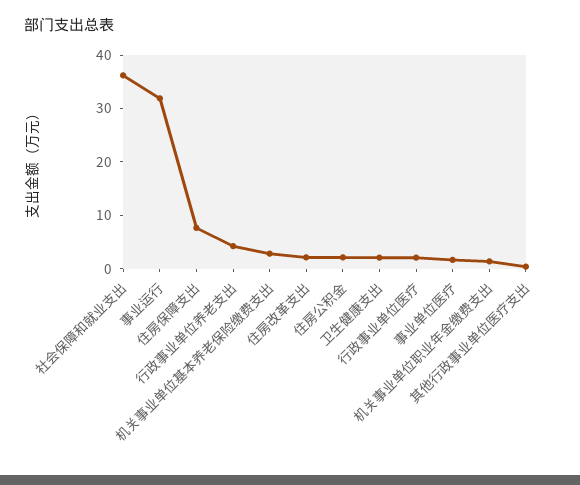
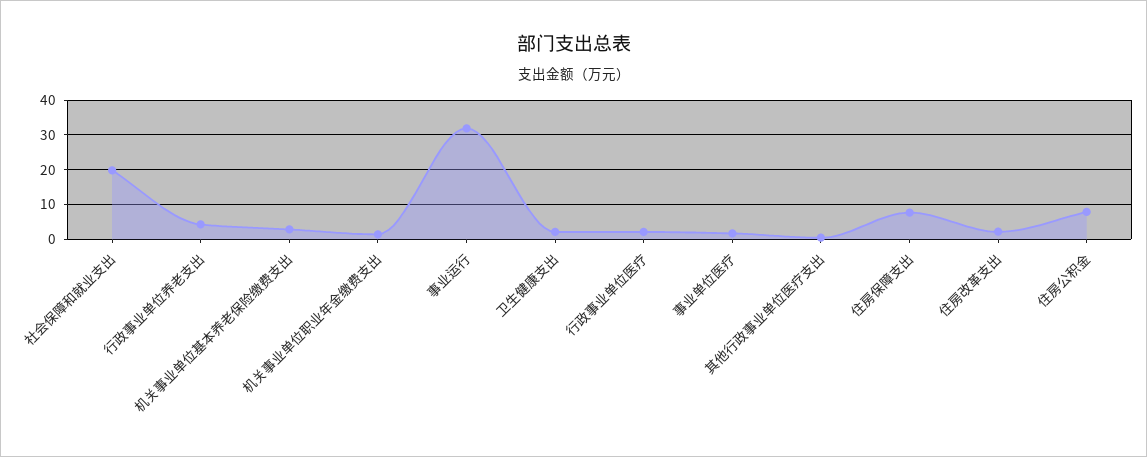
  {
-   "社会保障和就业支出": 36,
+   "社会保障和就业支出": 20,
    "事业运行": 32,
    "住房保障支出": 8,
    "行政事业单位养老支出": 4,
    "机关事业单位基本养老保险缴费支出": 2,
    "住房改革支出": 2,
-   "住房公积金": 2,
+   "住房公积金": 8,
    "卫生健康支出": 2,
    "行政事业单位医疗": 2,
    "事业单位医疗": 2,
    "机关事业单位职业年金缴费支出": 2,
    "其他行政事业单位医疗支出": 0
  }

